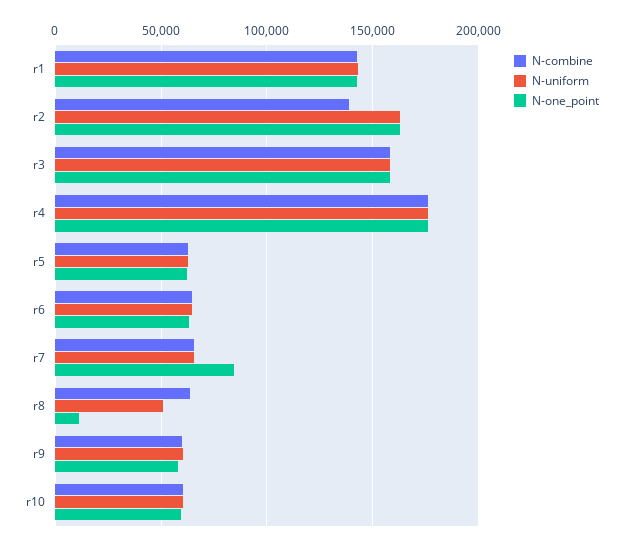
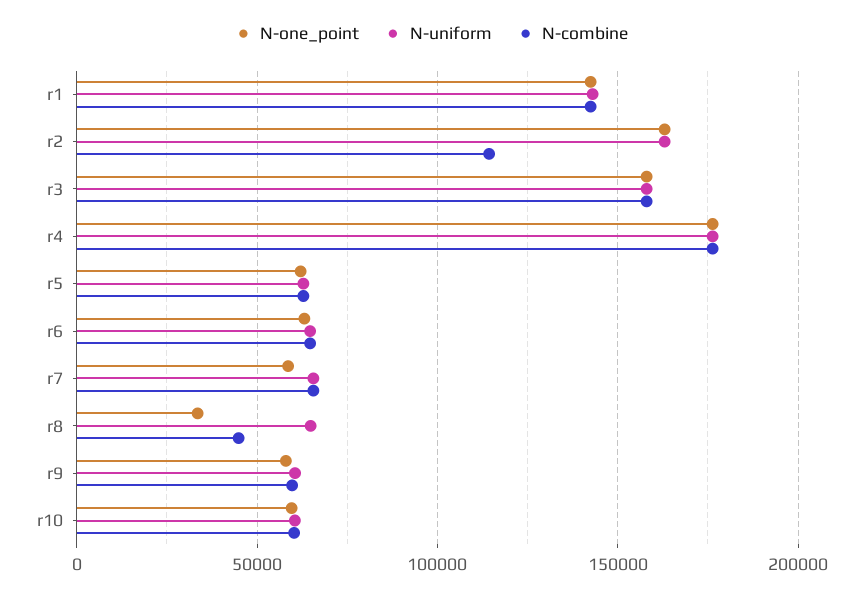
  {
    "N-combine": {
      "r1": 140000,
-     "r2": 140000,
+     "r2": 115000,
      "r3": 160000,
      "r4": 175000,
      "r5": 65000,
      "r6": 65000,
      "r7": 65000,
-     "r8": 65000,
+     "r8": 45000,
      "r9": 60000,
      "r10": 60000
    },
    "N-uniform": {
      "r1": 145000,
      "r2": 165000,
      "r3": 160000,
      "r4": 175000,
      "r5": 65000,
      "r6": 65000,
      "r7": 65000,
-     "r8": 50000,
+     "r8": 65000,
      "r9": 60000,
      "r10": 60000
    },
    "N-one_point": {
      "r1": 140000,
      "r2": 165000,
      "r3": 160000,
      "r4": 175000,
      "r5": 60000,
      "r6": 65000,
-     "r7": 85000,
+     "r7": 60000,
-     "r8": 10000,
+     "r8": 35000,
      "r9": 60000,
      "r10": 60000
    }
  }

